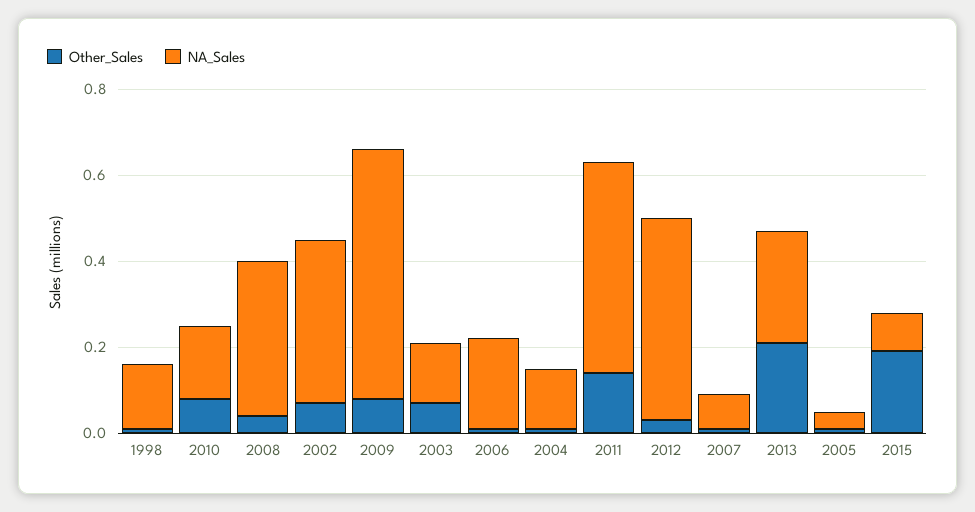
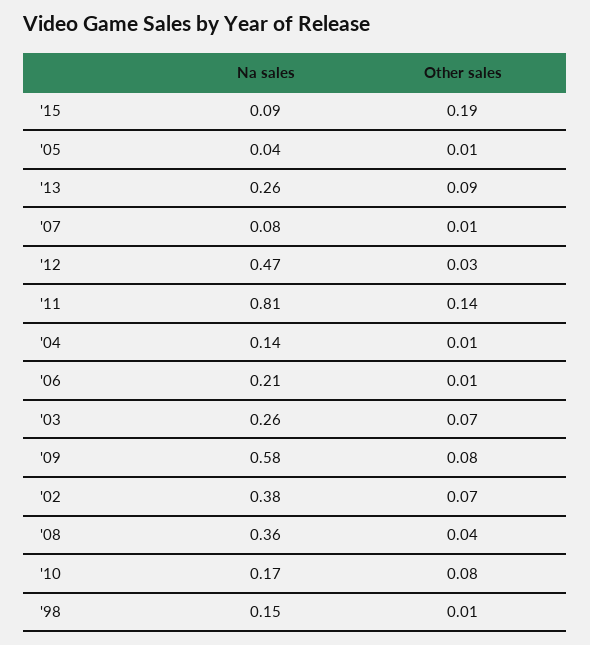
  {
    "Other_Sales": {
      "1998": 0.01,
      "2010": 0.08,
      "2008": 0.04,
      "2002": 0.07,
      "2009": 0.08,
      "2003": 0.07,
      "2006": 0.01,
      "2004": 0.01,
      "2011": 0.14,
      "2012": 0.03,
      "2007": 0.01,
-     "2013": 0.2,
+     "2013": 0.09,
      "2005": 0.01,
      "2015": 0.19
    },
    "NA_Sales": {
      "1998": 0.15,
      "2010": 0.17,
      "2008": 0.36,
      "2002": 0.38,
      "2009": 0.58,
-     "2003": 0.15,
+     "2003": 0.26,
      "2006": 0.21,
      "2004": 0.14,
-     "2011": 0.5,
+     "2011": 0.81,
      "2012": 0.47,
      "2007": 0.08,
      "2013": 0.26,
      "2005": 0.04,
      "2015": 0.09
    }
  }

